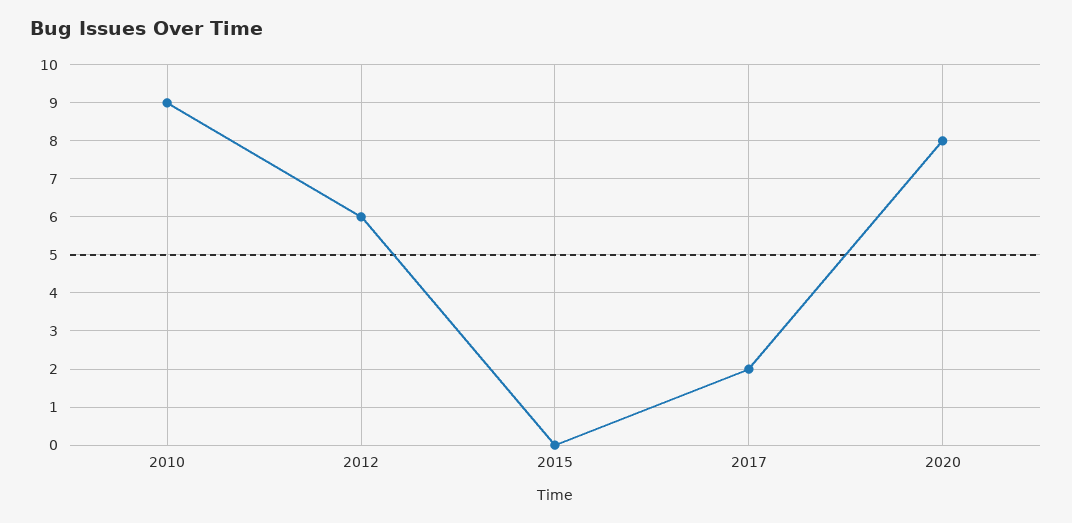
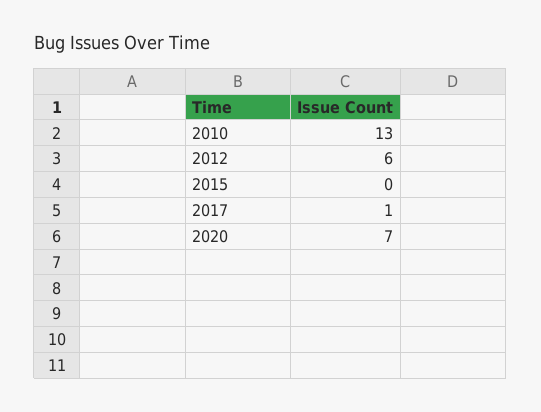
  {
-   "2010": 9,
+   "2010": 13,
    "2012": 6,
    "2015": 0,
-   "2017": 2,
+   "2017": 1,
-   "2020": 8
+   "2020": 7
  }

